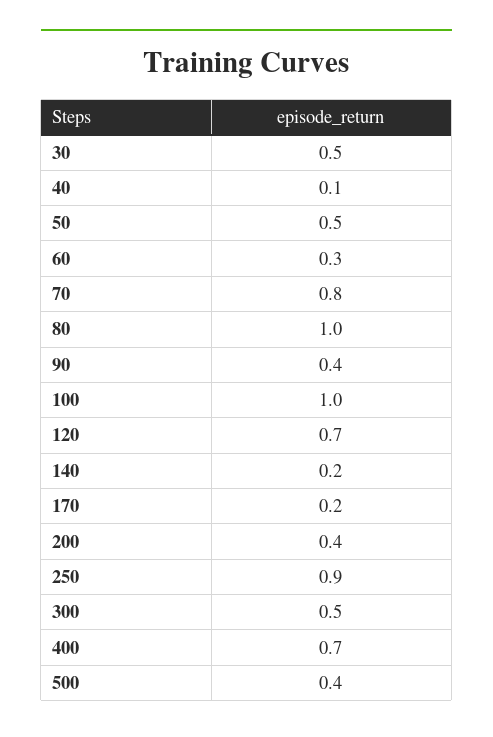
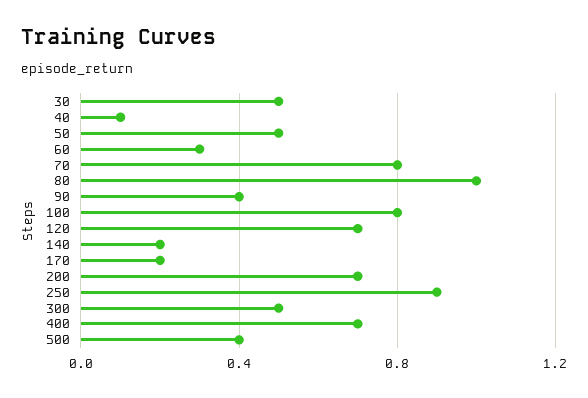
  {
    "30": 0.5,
    "40": 0.1,
    "50": 0.5,
    "60": 0.3,
    "70": 0.8,
    "80": 1,
    "90": 0.4,
-   "100": 1,
+   "100": 0.8,
    "120": 0.7,
    "140": 0.2,
    "170": 0.2,
-   "200": 0.4,
+   "200": 0.7,
    "250": 0.9,
    "300": 0.5,
    "400": 0.7,
    "500": 0.4
  }

